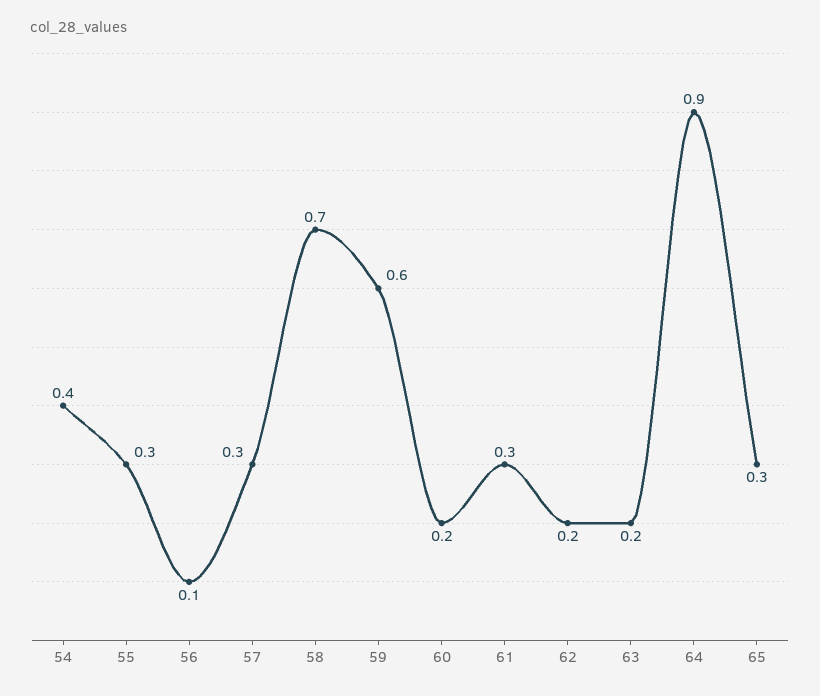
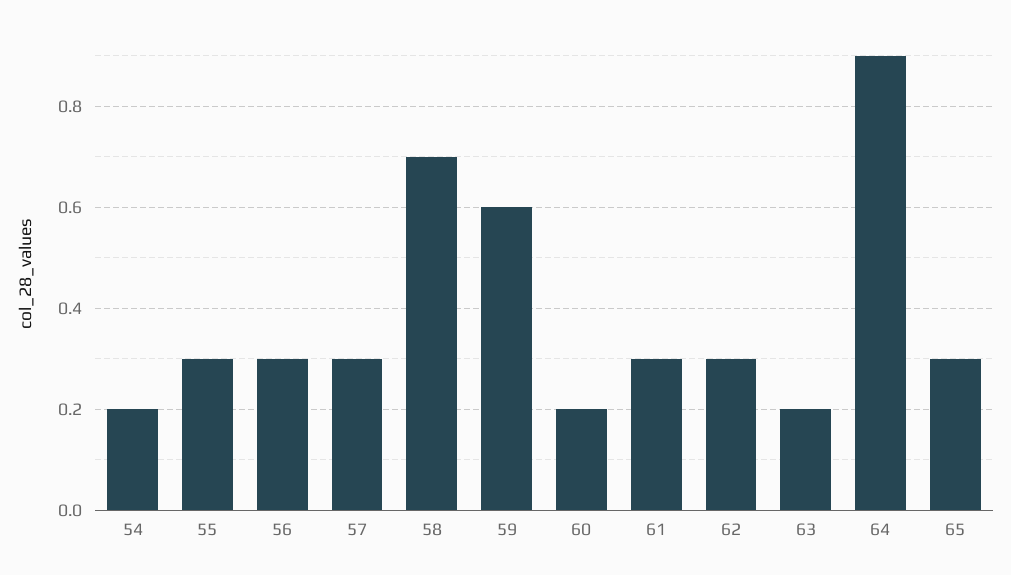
  {
-   "54": 0.4,
+   "54": 0.2,
    "55": 0.3,
-   "56": 0.1,
+   "56": 0.3,
    "57": 0.3,
    "58": 0.7,
    "59": 0.6,
    "60": 0.2,
    "61": 0.3,
-   "62": 0.2,
+   "62": 0.3,
    "63": 0.2,
    "64": 0.9,
    "65": 0.3
  }

